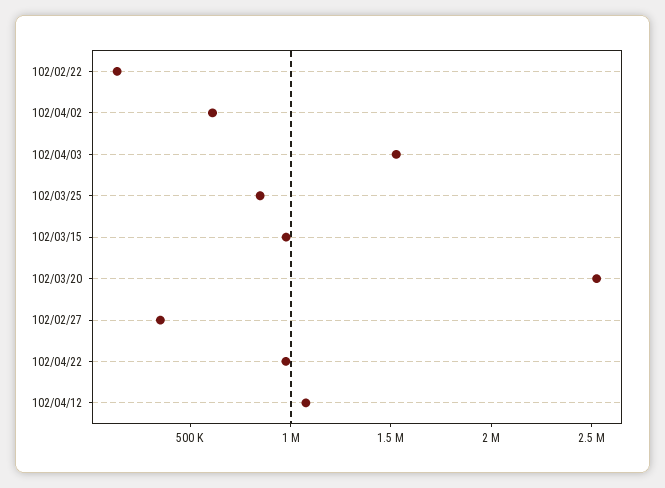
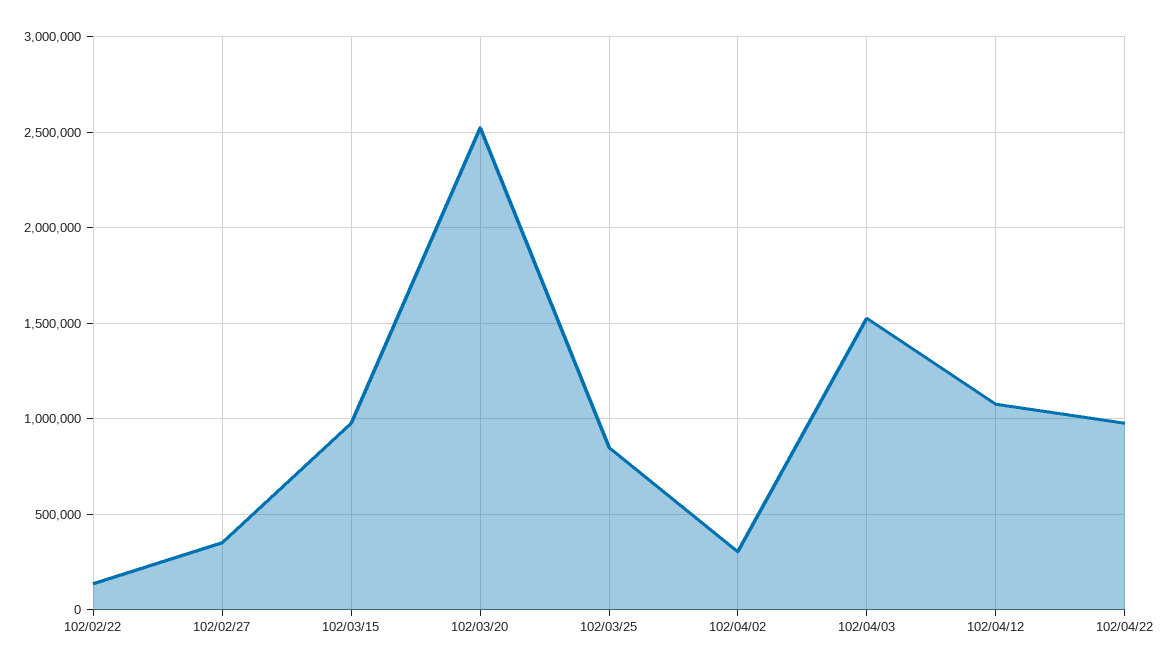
  {
    "102/02/22": 150000,
-   "102/04/02": 600000,
+   "102/04/02": 300000,
    "102/04/03": 1550000,
    "102/03/25": 850000,
    "102/03/15": 1000000,
    "102/03/20": 2500000,
    "102/02/27": 350000,
    "102/04/22": 1000000,
    "102/04/12": 1100000
  }

